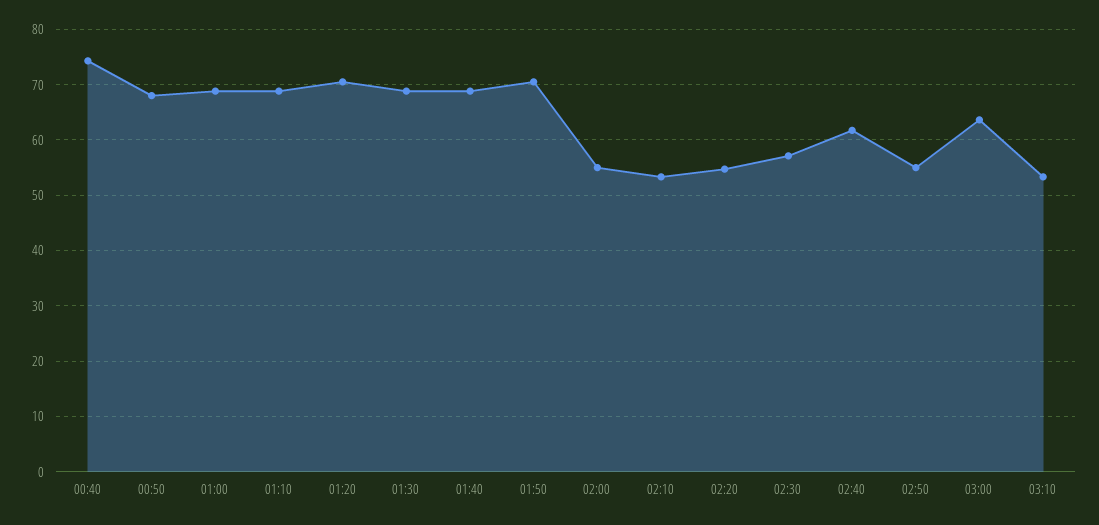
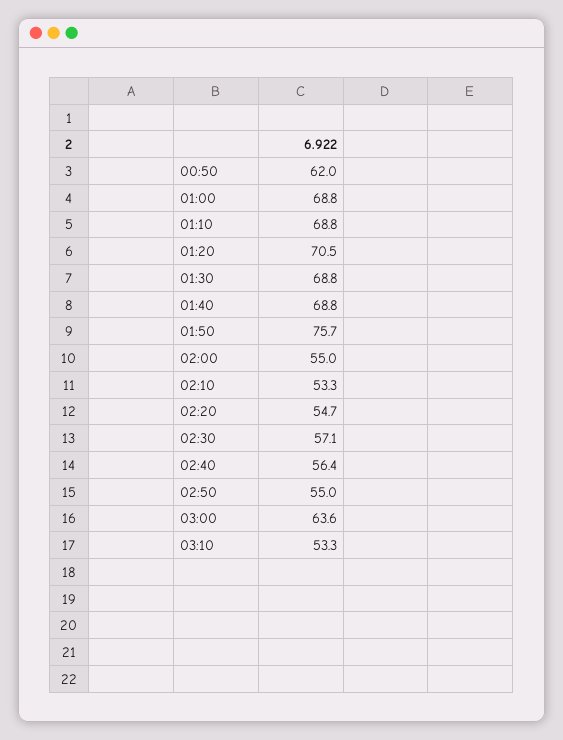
  {
-   "00:40": 74,
-   "00:50": 68,
+   "00:50": 62,
    "01:00": 68.8,
    "01:10": 68.8,
    "01:20": 70.5,
    "01:30": 68.8,
    "01:40": 68.8,
-   "01:50": 70,
+   "01:50": 75.7,
    "02:00": 55,
    "02:10": 53.3,
    "02:20": 54.7,
    "02:30": 57.1,
-   "02:40": 62,
+   "02:40": 56.4,
    "02:50": 55,
    "03:00": 63.6,
    "03:10": 53.3
  }

